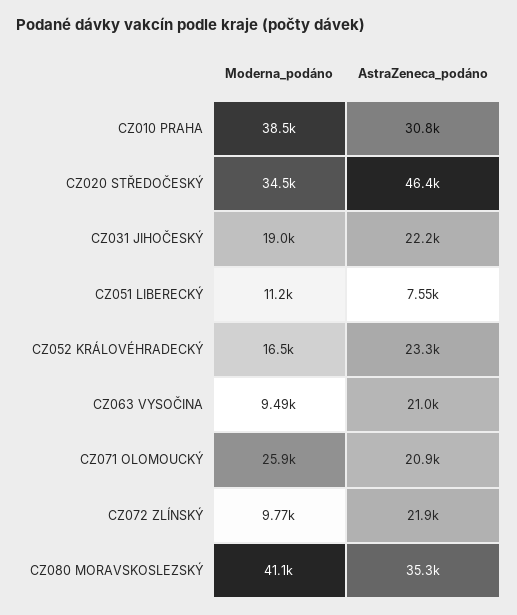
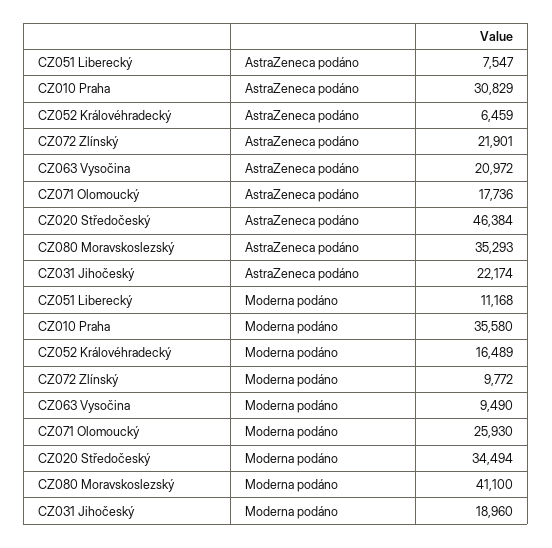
  {
    "Moderna_podáno": {
-     "CZ010 PRAHA": 38500,
+     "CZ010 PRAHA": 35580,
      "CZ020 STŘEDOČESKÝ": 34494,
      "CZ031 JIHOČESKÝ": 18960,
      "CZ051 LIBERECKÝ": 11168,
      "CZ052 KRÁLOVÉHRADECKÝ": 16489,
      "CZ063 VYSOČINA": 9490,
      "CZ071 OLOMOUCKÝ": 25930,
      "CZ072 ZLÍNSKÝ": 9772,
      "CZ080 MORAVSKOSLEZSKÝ": 41100
    },
    "AstraZeneca_podáno": {
      "CZ010 PRAHA": 30829,
      "CZ020 STŘEDOČESKÝ": 46384,
      "CZ031 JIHOČESKÝ": 22174,
      "CZ051 LIBERECKÝ": 7547,
-     "CZ052 KRÁLOVÉHRADECKÝ": 23300,
+     "CZ052 KRÁLOVÉHRADECKÝ": 6459,
      "CZ063 VYSOČINA": 20972,
-     "CZ071 OLOMOUCKÝ": 20900,
+     "CZ071 OLOMOUCKÝ": 17736,
      "CZ072 ZLÍNSKÝ": 21901,
      "CZ080 MORAVSKOSLEZSKÝ": 35293
    }
  }

